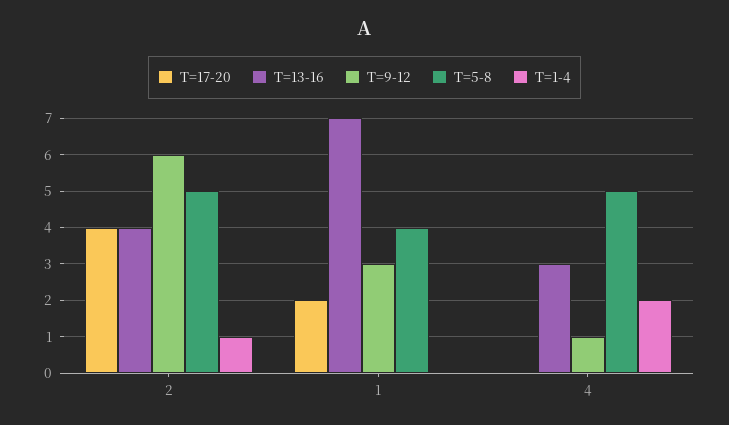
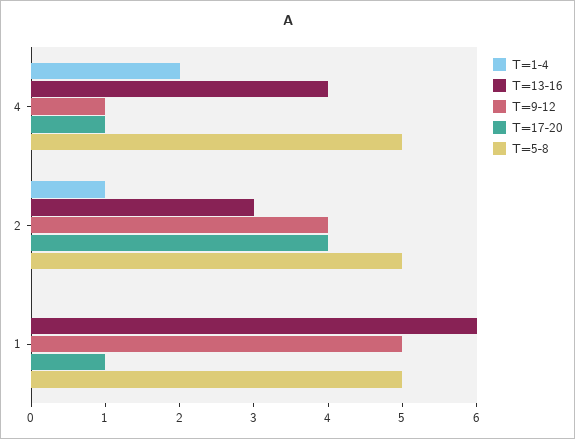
  {
    "T=17-20": {
      "2": 4,
-     "1": 2,
+     "1": 1,
-     "4": 0
+     "4": 1
    },
    "T=13-16": {
-     "2": 4,
+     "2": 3,
-     "1": 7,
+     "1": 6,
-     "4": 3
+     "4": 4
    },
    "T=9-12": {
-     "2": 6,
+     "2": 4,
-     "1": 3,
+     "1": 5,
      "4": 1
    },
    "T=5-8": {
      "2": 5,
-     "1": 4,
+     "1": 5,
      "4": 5
    },
    "T=1-4": {
      "2": 1,
      "1": 0,
      "4": 2
    }
  }

